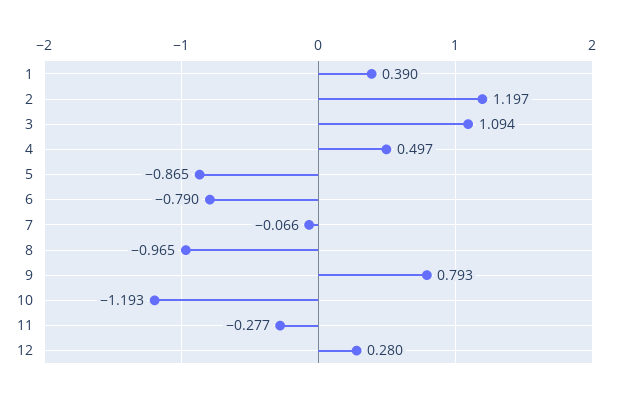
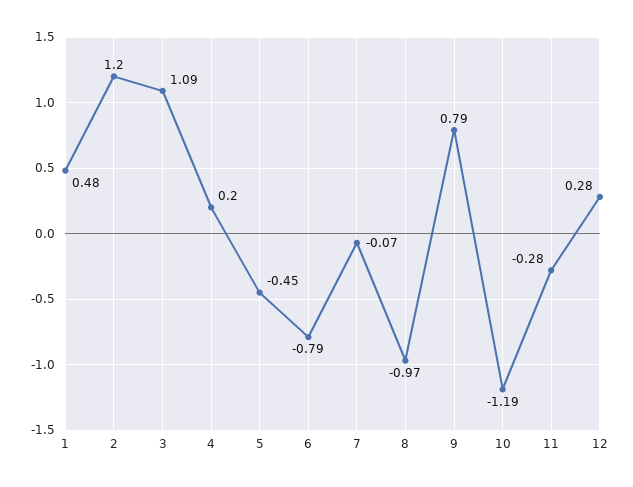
  {
-   "1": 0.39,
+   "1": 0.48,
    "2": 1.197,
    "3": 1.094,
-   "4": 0.497,
+   "4": 0.2,
-   "5": -0.865,
+   "5": -0.45,
    "6": -0.79,
    "7": -0.066,
    "8": -0.965,
    "9": 0.793,
    "10": -1.193,
    "11": -0.277,
    "12": 0.28
  }

